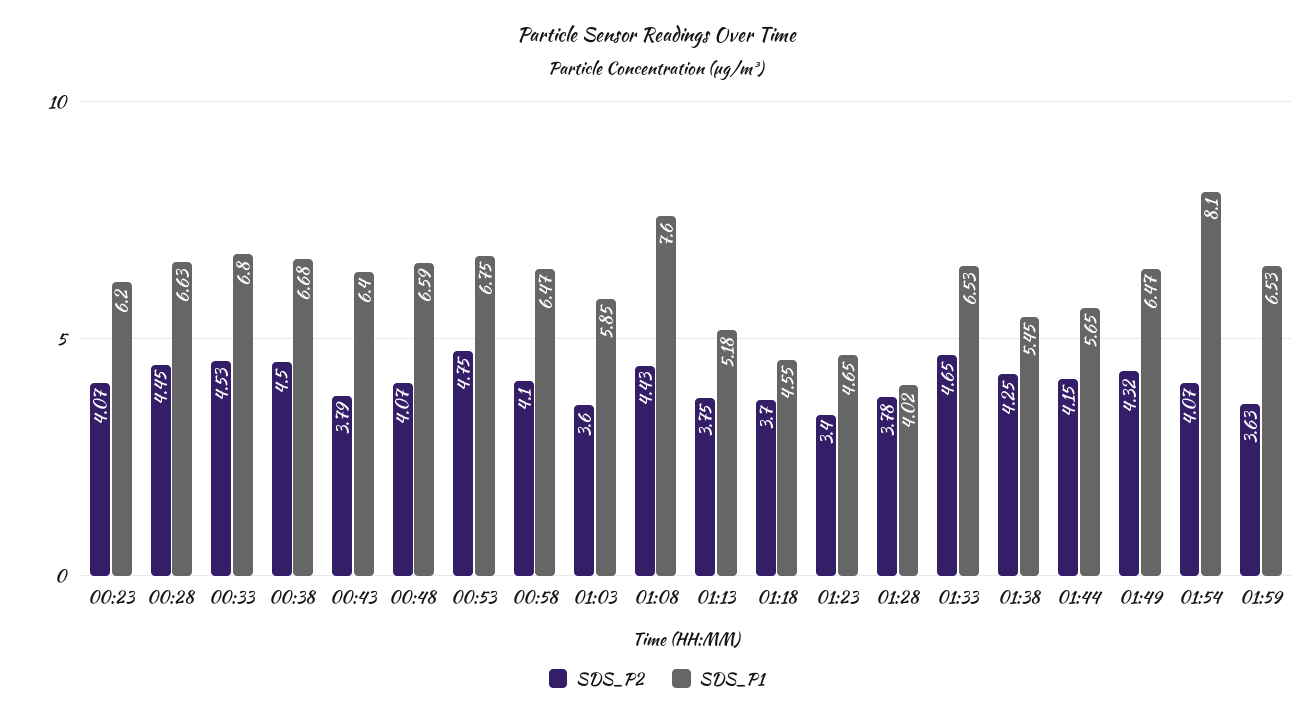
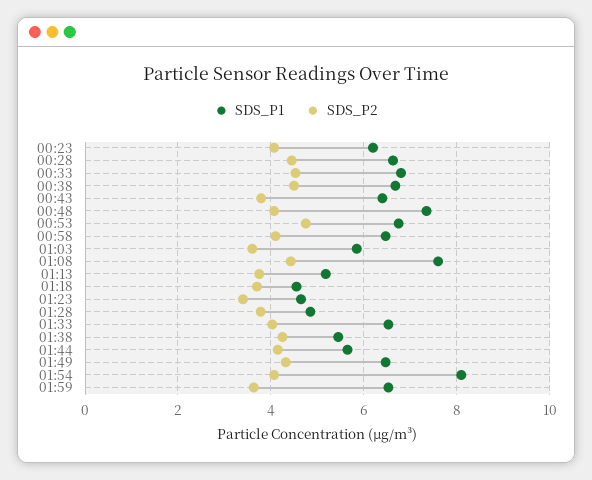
  {
    "SDS_P2": {
      "00:23": 4.07,
      "00:28": 4.45,
      "00:33": 4.53,
      "00:38": 4.5,
      "00:43": 3.79,
      "00:48": 4.07,
      "00:53": 4.75,
      "00:58": 4.1,
      "01:03": 3.6,
      "01:08": 4.43,
      "01:13": 3.75,
      "01:18": 3.7,
      "01:23": 3.4,
      "01:28": 3.78,
-     "01:33": 4.65,
+     "01:33": 4,
      "01:38": 4.25,
      "01:44": 4.15,
      "01:49": 4.32,
      "01:54": 4.07,
      "01:59": 3.63
    },
    "SDS_P1": {
      "00:23": 6.2,
      "00:28": 6.63,
      "00:33": 6.8,
      "00:38": 6.68,
      "00:43": 6.4,
-     "00:48": 6.59,
+     "00:48": 7.4,
      "00:53": 6.75,
      "00:58": 6.47,
      "01:03": 5.85,
      "01:08": 7.6,
      "01:13": 5.18,
      "01:18": 4.55,
      "01:23": 4.65,
-     "01:28": 4.02,
+     "01:28": 4.8,
      "01:33": 6.53,
      "01:38": 5.45,
      "01:44": 5.65,
      "01:49": 6.47,
      "01:54": 8.1,
      "01:59": 6.53
    }
  }

